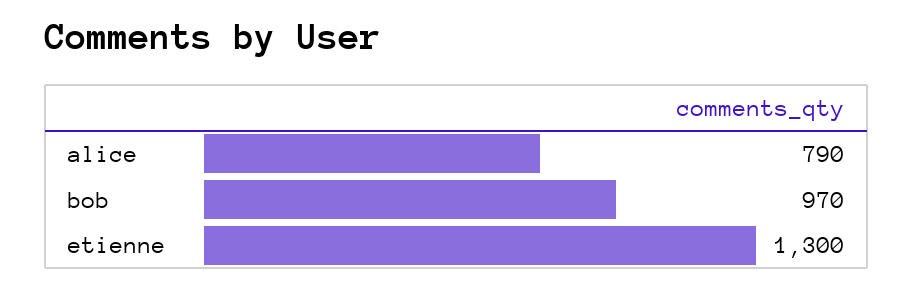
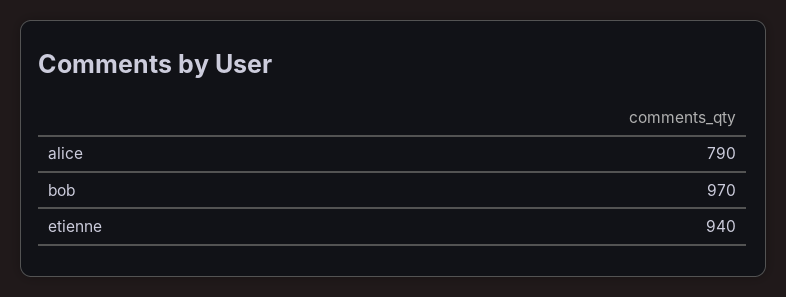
  {
    "alice": 790,
    "bob": 970,
-   "etienne": 1300
+   "etienne": 940
  }

